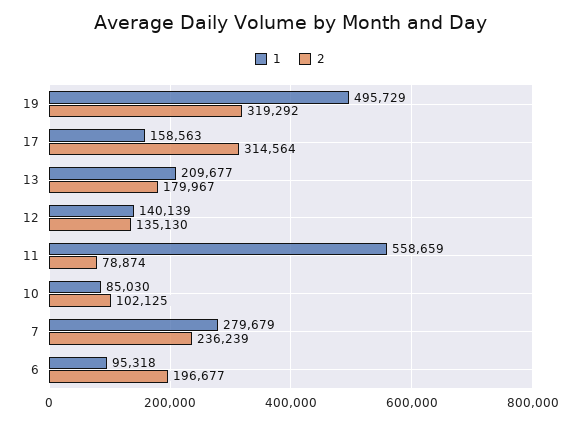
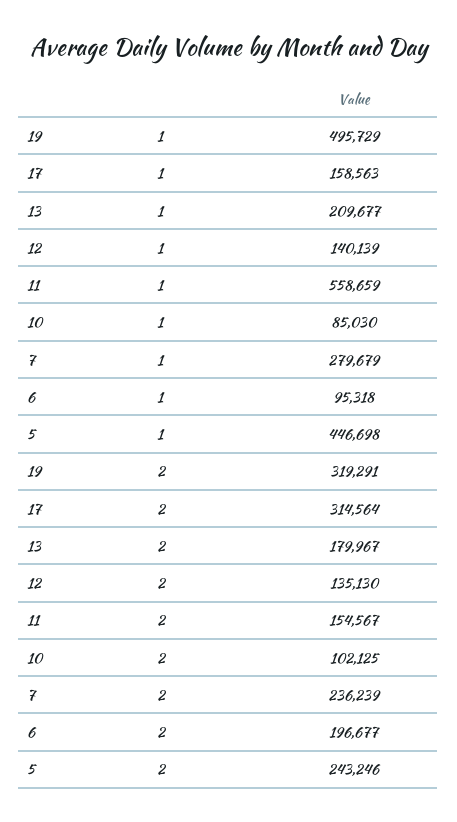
  {
    "1": {
      "19": 495729,
      "17": 158563,
      "13": 209677,
      "12": 140139,
      "11": 558659,
      "10": 85030,
      "7": 279679,
-     "6": 95318
+     "6": 95318,
+     "5": 446698
    },
    "2": {
-     "19": 319292,
+     "19": 319291,
      "17": 314564,
      "13": 179967,
      "12": 135130,
-     "11": 78874,
+     "11": 154567,
      "10": 102125,
      "7": 236239,
-     "6": 196677
+     "6": 196677,
+     "5": 243246
    }
  }

